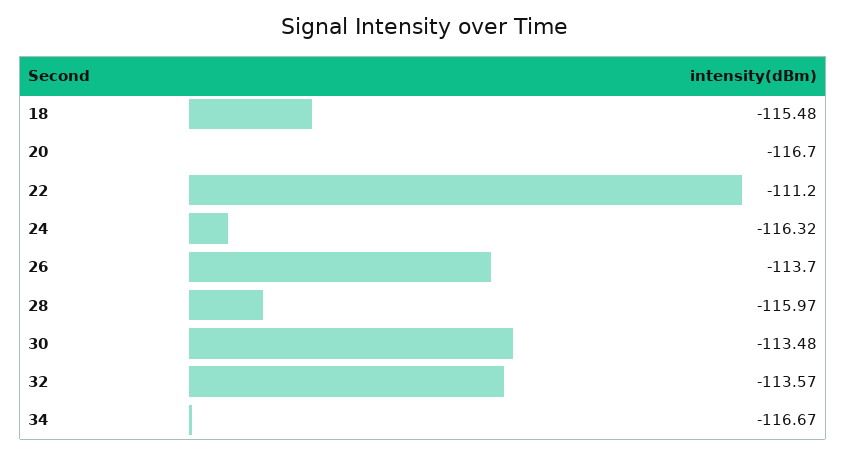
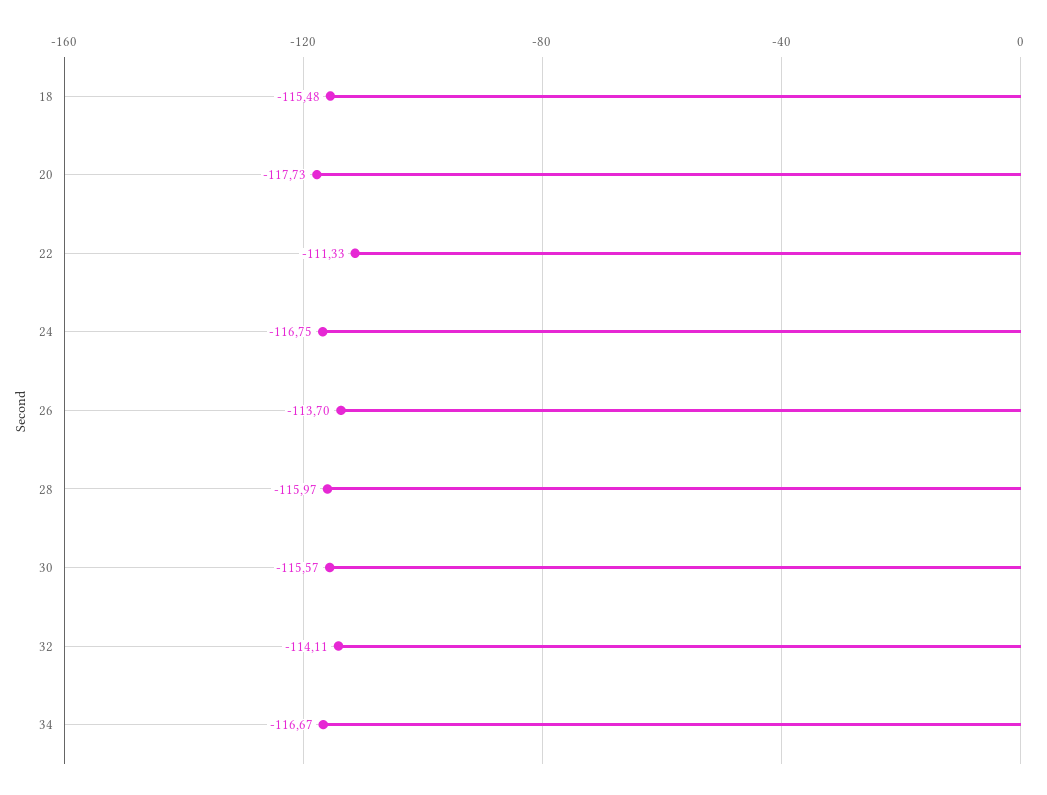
  {
    "18": -115.48,
-   "20": -116.7,
+   "20": -117.73,
-   "22": -111.2,
+   "22": -111.33,
-   "24": -116.32,
+   "24": -116.75,
    "26": -113.7,
    "28": -115.97,
-   "30": -113.48,
+   "30": -115.57,
-   "32": -113.57,
+   "32": -114.11,
    "34": -116.67
  }

